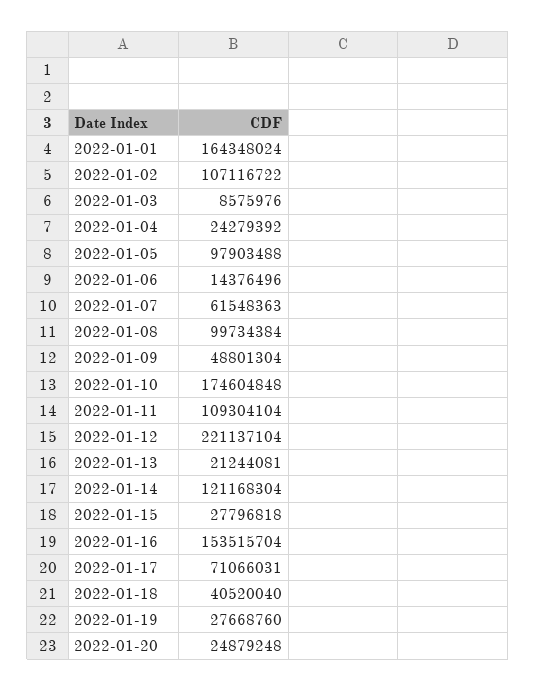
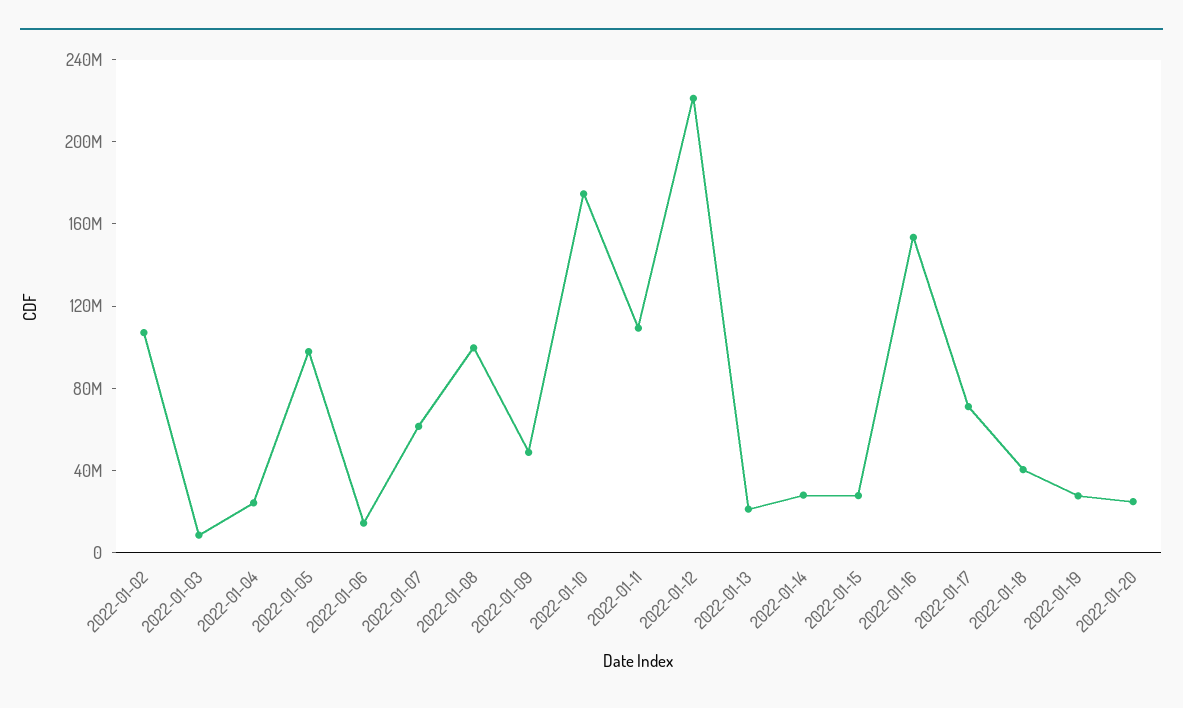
  {
-   "2022-01-01": 164348024,
    "2022-01-02": 107116722,
    "2022-01-03": 8575976,
    "2022-01-04": 24279392,
    "2022-01-05": 97903488,
    "2022-01-06": 14376496,
    "2022-01-07": 61548363,
    "2022-01-08": 99734384,
    "2022-01-09": 48801304,
    "2022-01-10": 174604848,
    "2022-01-11": 109304104,
    "2022-01-12": 221137104,
    "2022-01-13": 21244081,
-   "2022-01-14": 121168304,
+   "2022-01-14": 30000000,
    "2022-01-15": 27796818,
    "2022-01-16": 153515704,
    "2022-01-17": 71066031,
    "2022-01-18": 40520040,
    "2022-01-19": 27668760,
    "2022-01-20": 24879248
  }

